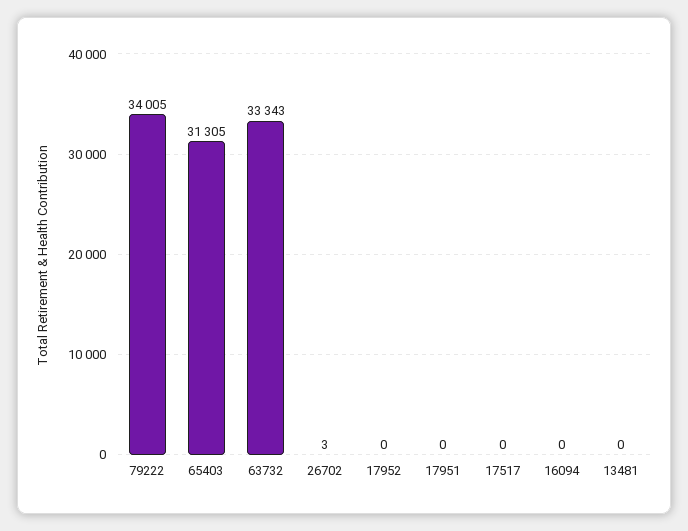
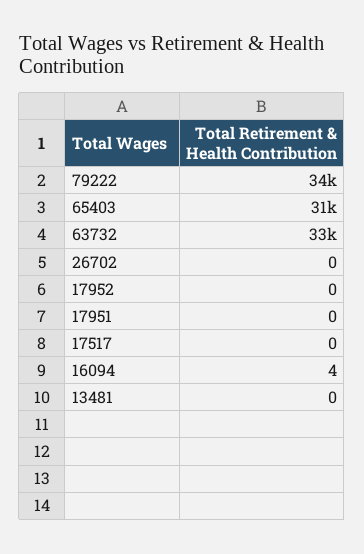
  {
    "79222": 34005,
    "65403": 31305,
    "63732": 33343,
-   "26702": 3,
+   "26702": 0,
    "17952": 0,
    "17951": 0,
    "17517": 0,
-   "16094": 0,
+   "16094": 4,
    "13481": 0
  }

